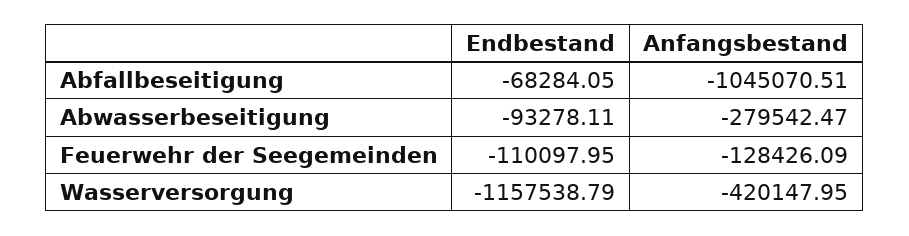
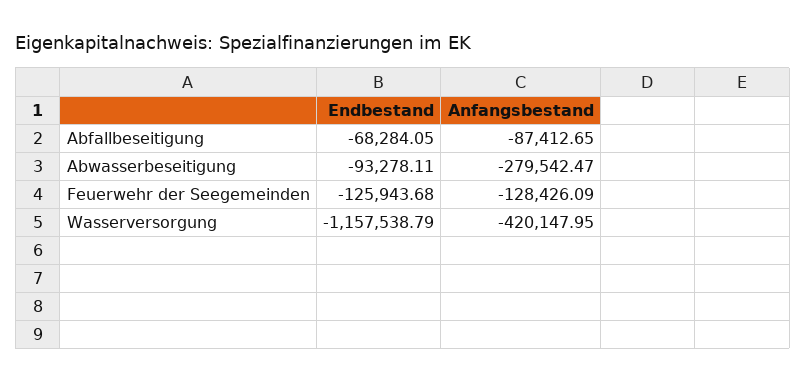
  {
    "Endbestand": {
      "Abfallbeseitigung": -68284.05,
      "Abwasserbeseitigung": -93278.11,
-     "Feuerwehr der Seegemeinden": -110097.95,
+     "Feuerwehr der Seegemeinden": -125943.68,
      "Wasserversorgung": -1157538.79
    },
    "Anfangsbestand": {
-     "Abfallbeseitigung": -1045070.51,
+     "Abfallbeseitigung": -87412.65,
      "Abwasserbeseitigung": -279542.47,
      "Feuerwehr der Seegemeinden": -128426.09,
      "Wasserversorgung": -420147.95
    }
  }

